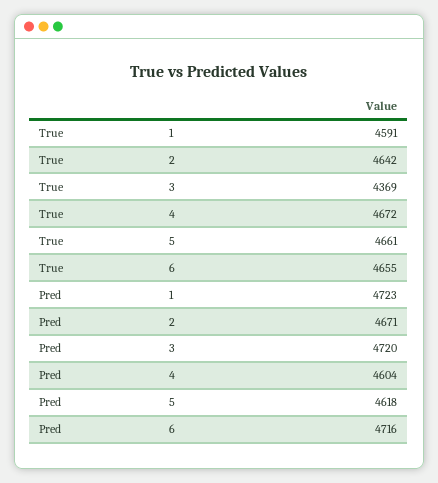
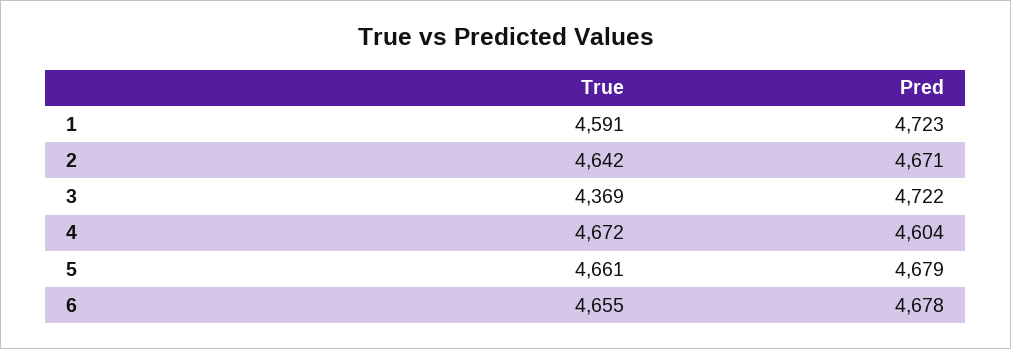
  {
    "True": {
      "1": 4591,
      "2": 4642,
      "3": 4369,
      "4": 4672,
      "5": 4661,
      "6": 4655
    },
    "Pred": {
      "1": 4723,
      "2": 4671,
-     "3": 4720,
+     "3": 4722,
      "4": 4604,
-     "5": 4618,
+     "5": 4679,
-     "6": 4716
+     "6": 4678
    }
  }

